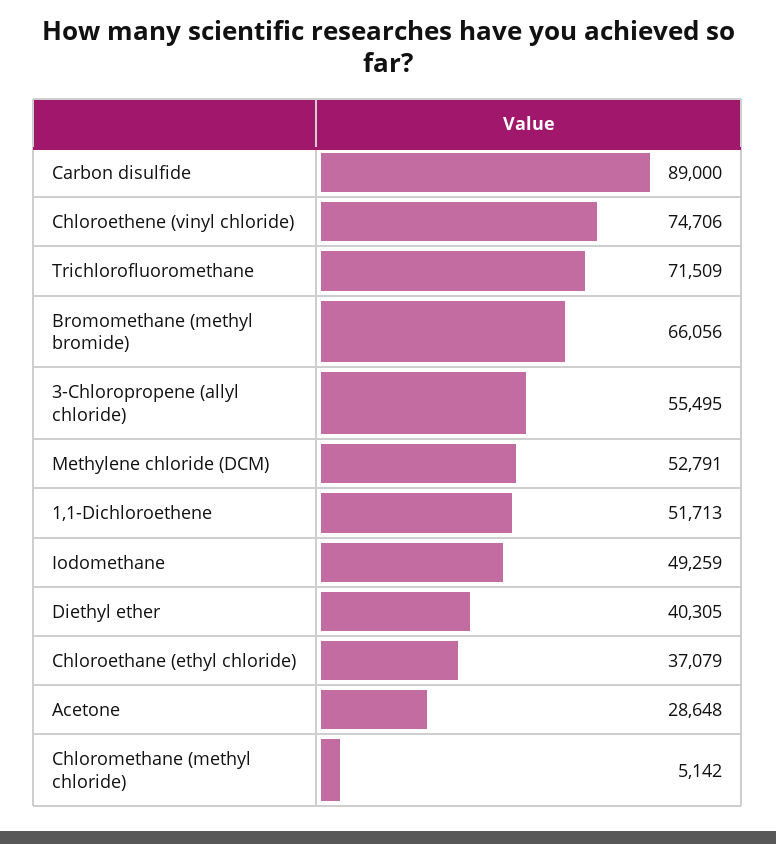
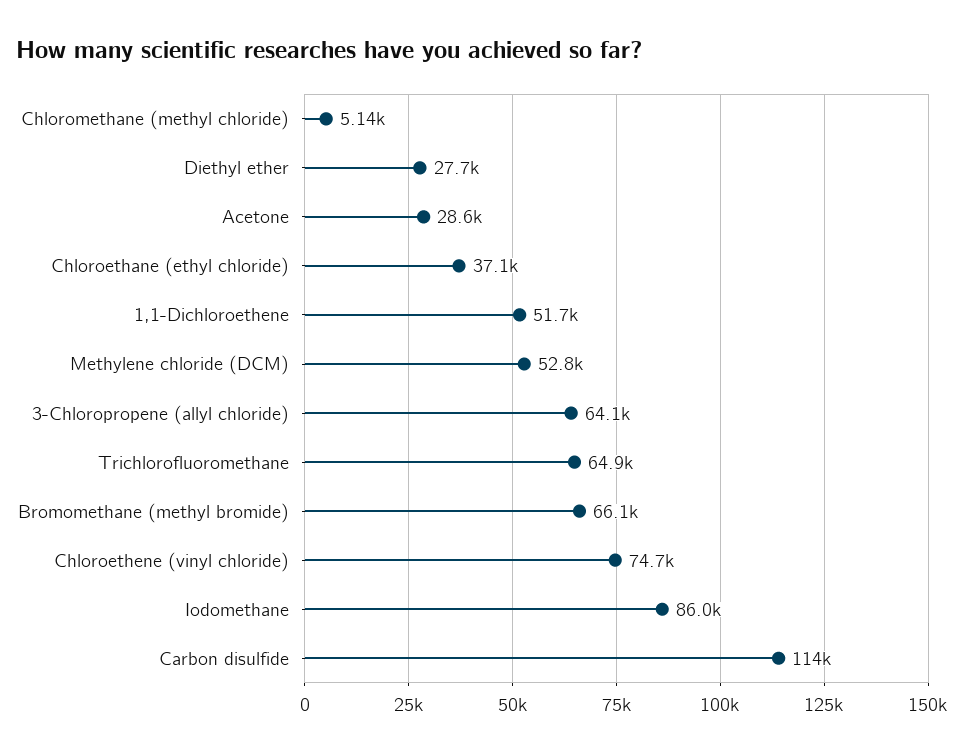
  {
-   "Carbon disulfide": 89000,
+   "Carbon disulfide": 114000,
    "Chloroethene (vinyl chloride)": 74706,
-   "Trichlorofluoromethane": 71509,
+   "Trichlorofluoromethane": 64900,
    "Bromomethane (methyl bromide)": 66056,
-   "3-Chloropropene (allyl chloride)": 55495,
+   "3-Chloropropene (allyl chloride)": 64100,
    "Methylene chloride (DCM)": 52791,
    "1,1-Dichloroethene": 51713,
-   "Iodomethane": 49259,
+   "Iodomethane": 86000,
-   "Diethyl ether": 40305,
+   "Diethyl ether": 27700,
    "Chloroethane (ethyl chloride)": 37079,
    "Acetone": 28648,
    "Chloromethane (methyl chloride)": 5142
  }

